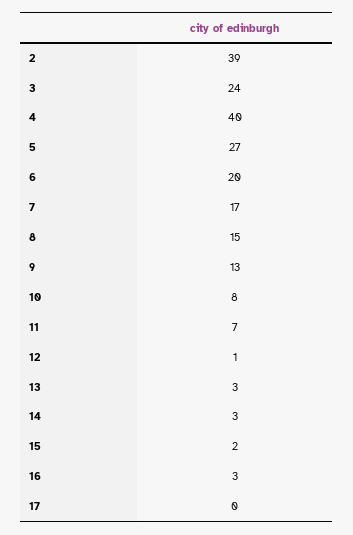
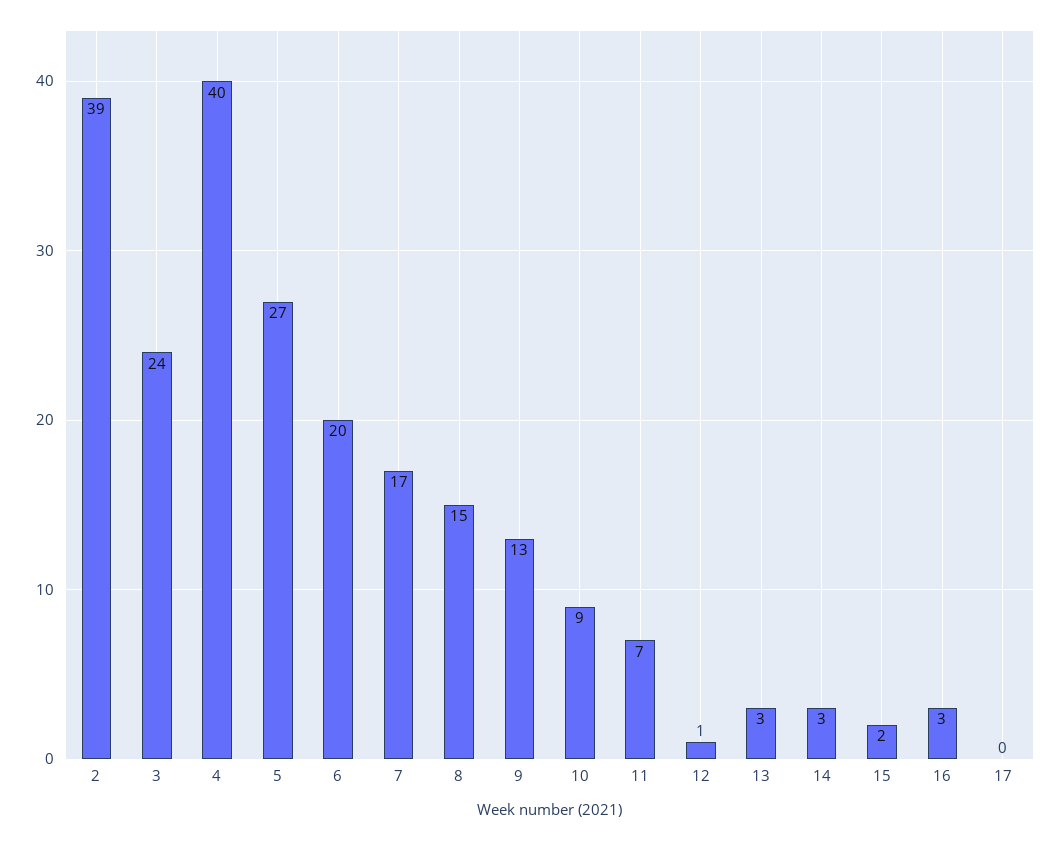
  {
    "2": 39,
    "3": 24,
    "4": 40,
    "5": 27,
    "6": 20,
    "7": 17,
    "8": 15,
    "9": 13,
-   "10": 8,
+   "10": 9,
    "11": 7,
    "12": 1,
    "13": 3,
    "14": 3,
    "15": 2,
    "16": 3,
    "17": 0
  }

